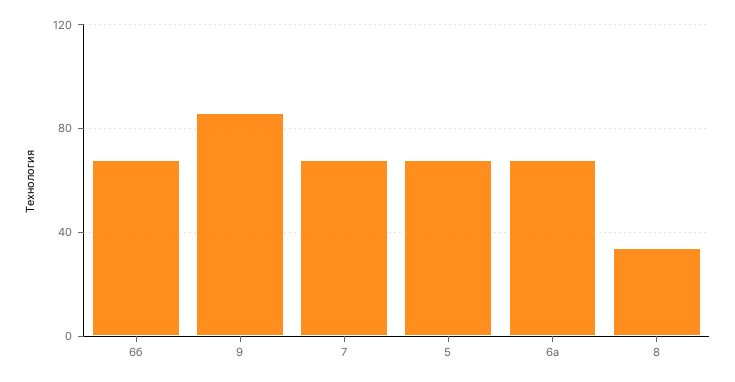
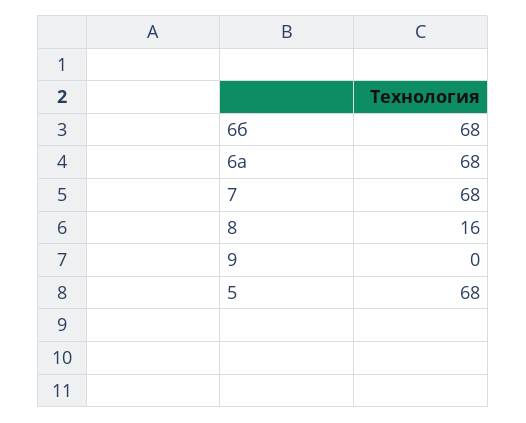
  {
    "6б": 68,
-   "9": 85,
+   "9": 0,
    "7": 68,
    "5": 68,
    "6а": 68,
-   "8": 35
+   "8": 16
  }

